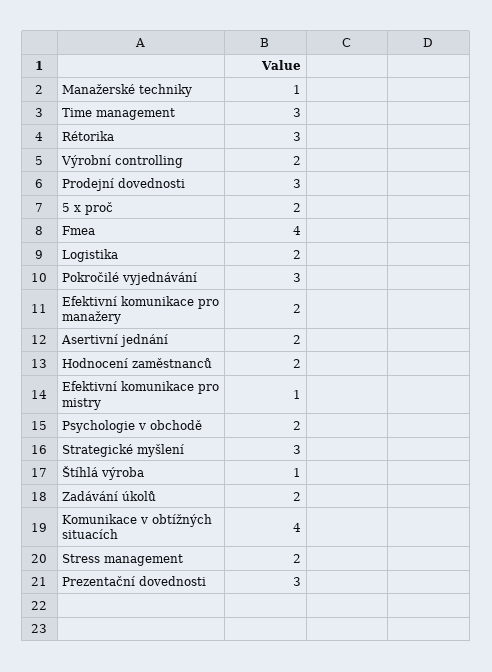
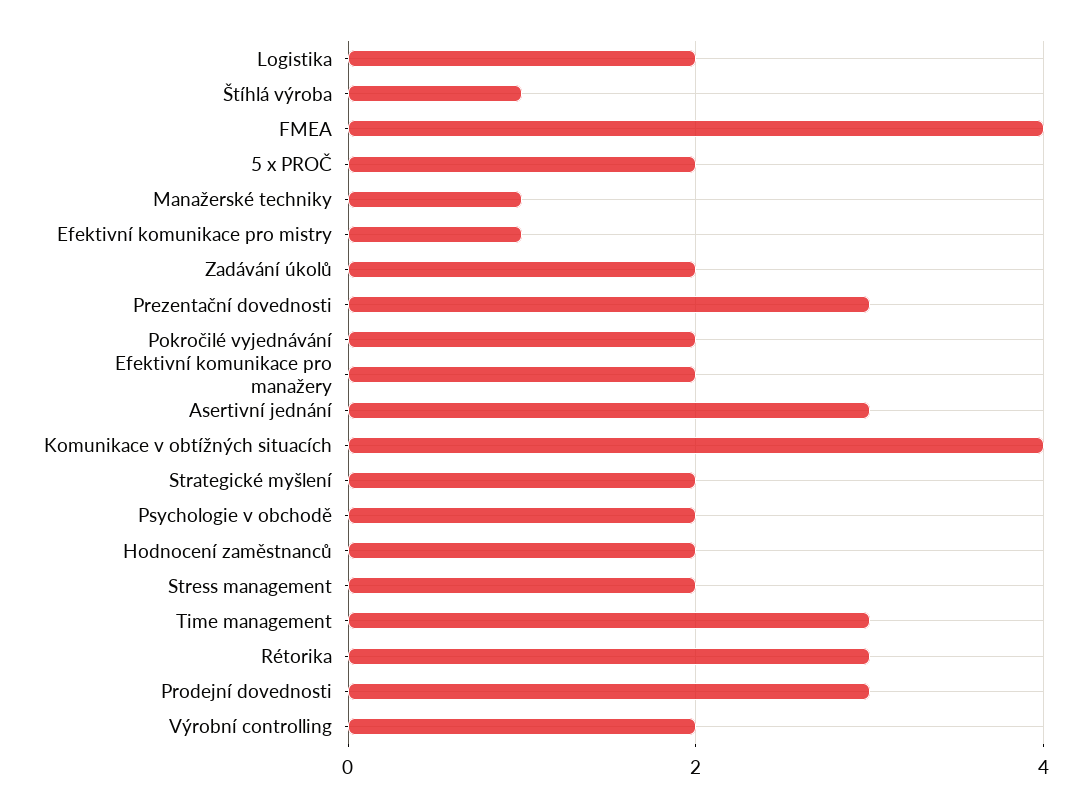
  {
    "Manažerské techniky": 1,
    "Time management": 3,
    "Rétorika": 3,
    "Výrobní controlling": 2,
    "Prodejní dovednosti": 3,
    "5 x proč": 2,
    "Fmea": 4,
    "Logistika": 2,
-   "Pokročilé vyjednávání": 3,
+   "Pokročilé vyjednávání": 2,
    "Efektivní komunikace pro manažery": 2,
-   "Asertivní jednání": 2,
+   "Asertivní jednání": 3,
    "Hodnocení zaměstnanců": 2,
    "Efektivní komunikace pro mistry": 1,
    "Psychologie v obchodě": 2,
-   "Strategické myšlení": 3,
+   "Strategické myšlení": 2,
    "Štíhlá výroba": 1,
    "Zadávání úkolů": 2,
    "Komunikace v obtížných situacích": 4,
    "Stress management": 2,
    "Prezentační dovednosti": 3
  }

